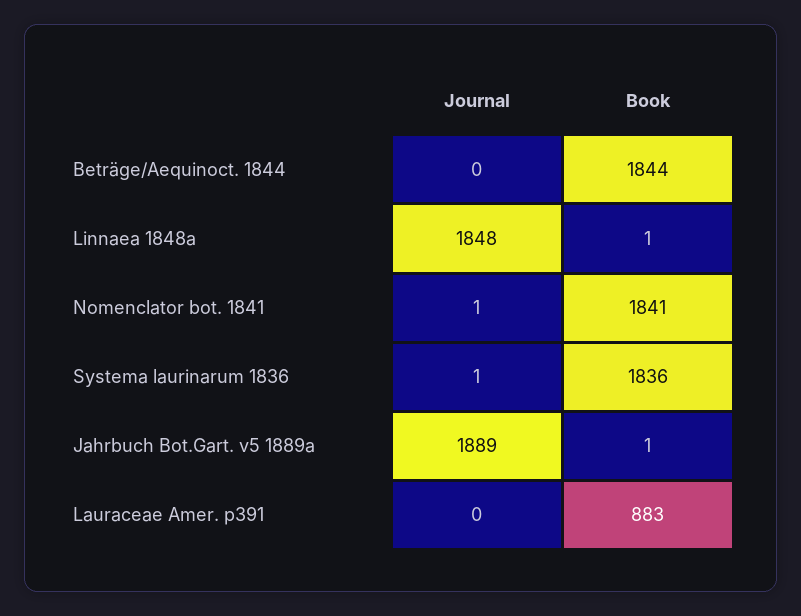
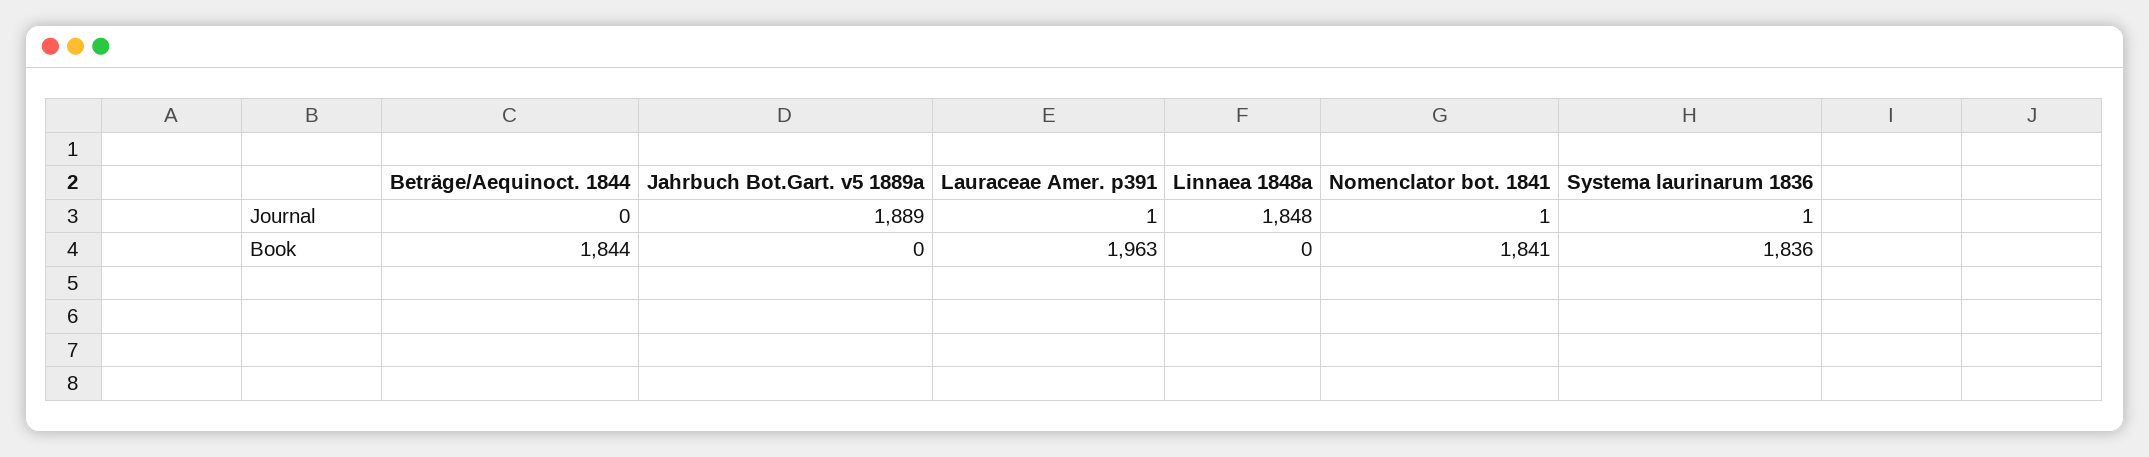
  {
    "Journal": {
      "Beträge/Aequinoct. 1844": 0,
      "Linnaea 1848a": 1848,
      "Nomenclator bot. 1841": 1,
      "Systema laurinarum 1836": 1,
      "Jahrbuch Bot.Gart. v5 1889a": 1889,
-     "Lauraceae Amer. p391": 0
+     "Lauraceae Amer. p391": 1
    },
    "Book": {
      "Beträge/Aequinoct. 1844": 1844,
-     "Linnaea 1848a": 1,
+     "Linnaea 1848a": 0,
      "Nomenclator bot. 1841": 1841,
      "Systema laurinarum 1836": 1836,
-     "Jahrbuch Bot.Gart. v5 1889a": 1,
+     "Jahrbuch Bot.Gart. v5 1889a": 0,
-     "Lauraceae Amer. p391": 883
+     "Lauraceae Amer. p391": 1963
    }
  }

